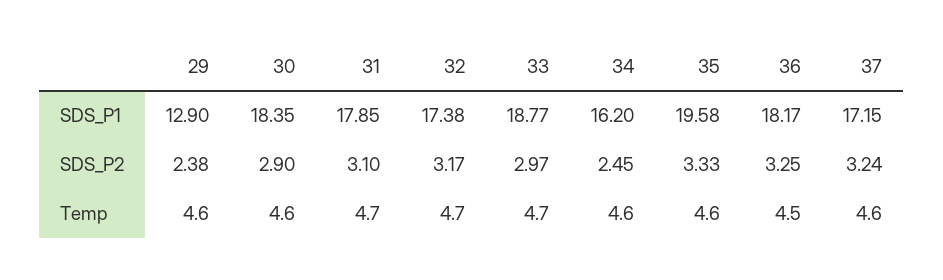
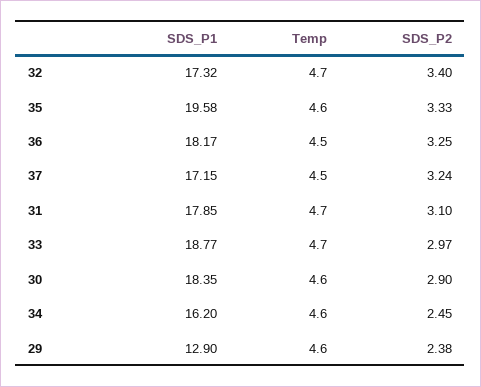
  {
    "29": {
      "SDS_P1": 12.9,
      "SDS_P2": 2.38,
      "Temp": 4.6
    },
    "30": {
      "SDS_P1": 18.35,
      "SDS_P2": 2.9,
      "Temp": 4.6
    },
    "31": {
      "SDS_P1": 17.85,
      "SDS_P2": 3.1,
      "Temp": 4.7
    },
    "32": {
-     "SDS_P1": 17.38,
+     "SDS_P1": 17.32,
-     "SDS_P2": 3.17,
+     "SDS_P2": 3.4,
      "Temp": 4.7
    },
    "33": {
      "SDS_P1": 18.77,
      "SDS_P2": 2.97,
      "Temp": 4.7
    },
    "34": {
      "SDS_P1": 16.2,
      "SDS_P2": 2.45,
      "Temp": 4.6
    },
    "35": {
      "SDS_P1": 19.58,
      "SDS_P2": 3.33,
      "Temp": 4.6
    },
    "36": {
      "SDS_P1": 18.17,
      "SDS_P2": 3.25,
      "Temp": 4.5
    },
    "37": {
      "SDS_P1": 17.15,
      "SDS_P2": 3.24,
-     "Temp": 4.6
+     "Temp": 4.5
    }
  }

